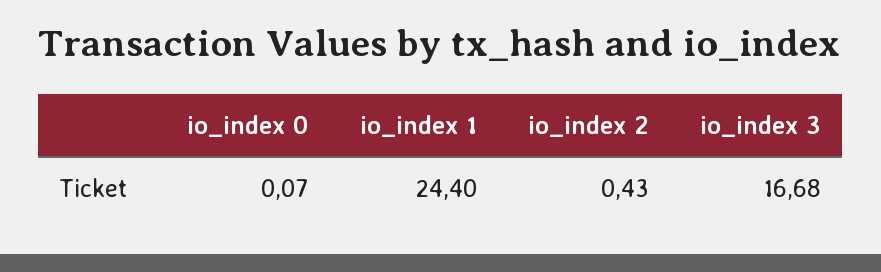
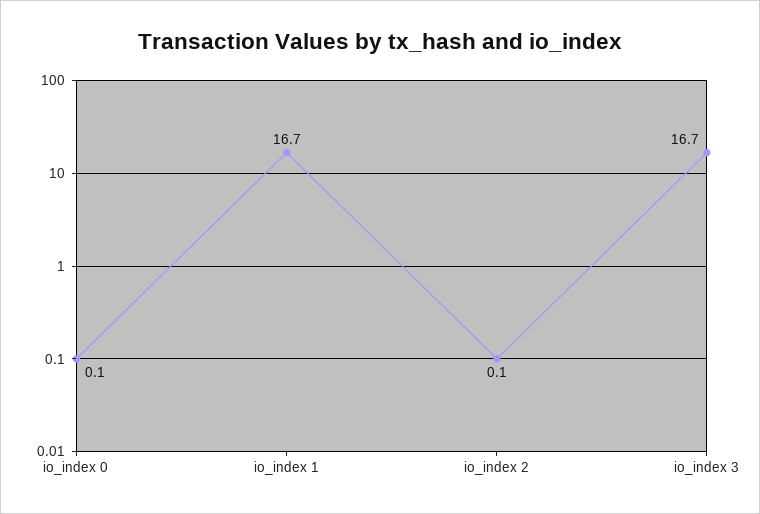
  {
    "io_index 0": 0.07,
-   "io_index 1": 24.4,
+   "io_index 1": 16.7,
-   "io_index 2": 0.43,
+   "io_index 2": 0.1,
    "io_index 3": 16.68
  }

